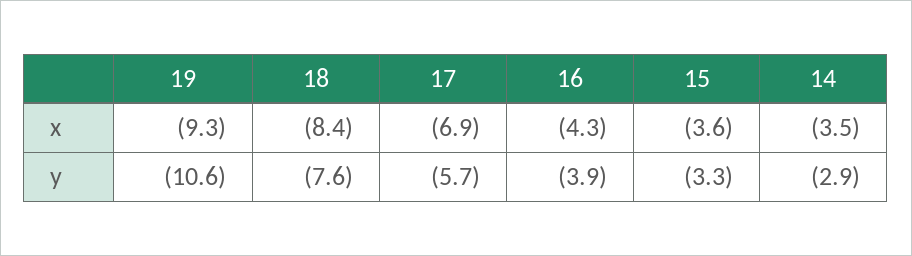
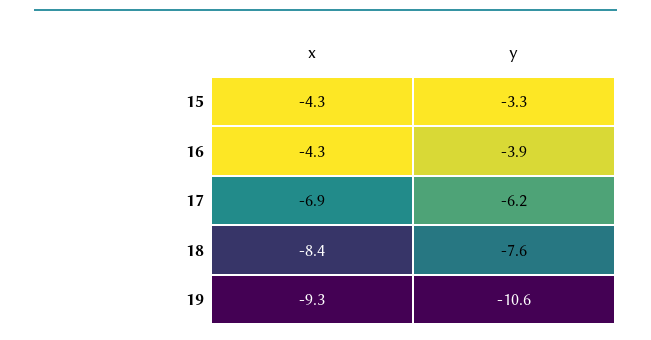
  {
    "19": {
      "x": -9.3,
      "y": -10.6
    },
    "18": {
      "x": -8.4,
      "y": -7.6
    },
    "17": {
      "x": -6.9,
-     "y": -5.7
+     "y": -6.2
    },
    "16": {
      "x": -4.3,
      "y": -3.9
    },
    "15": {
-     "x": -3.6,
+     "x": -4.3,
      "y": -3.3
-   },
+   }
-   "14": {
-     "x": -3.5,
-     "y": -2.9
-   }
  }

